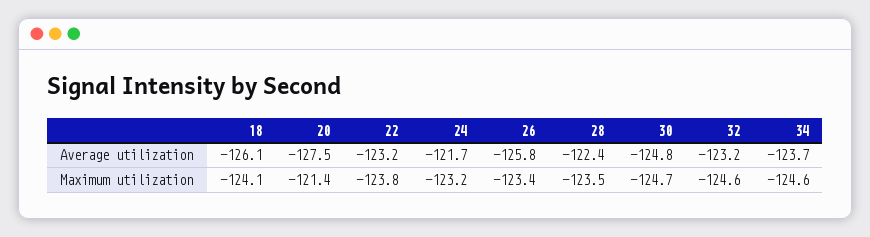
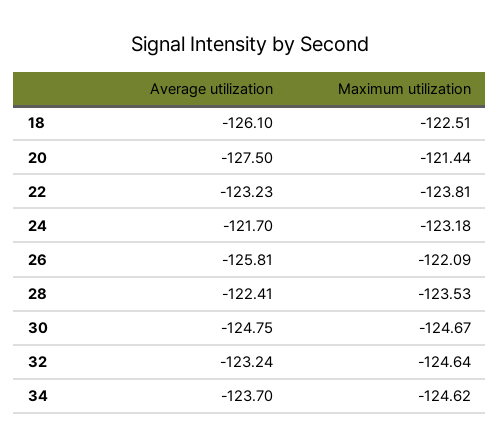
  {
    "18": {
      "Average utilization": -126.1,
-     "Maximum utilization": -124.1
+     "Maximum utilization": -122.51
    },
    "20": {
      "Average utilization": -127.5,
      "Maximum utilization": -121.44
    },
    "22": {
      "Average utilization": -123.23,
      "Maximum utilization": -123.81
    },
    "24": {
      "Average utilization": -121.7,
      "Maximum utilization": -123.18
    },
    "26": {
      "Average utilization": -125.81,
-     "Maximum utilization": -123.4
+     "Maximum utilization": -122.09
    },
    "28": {
      "Average utilization": -122.41,
      "Maximum utilization": -123.53
    },
    "30": {
      "Average utilization": -124.75,
      "Maximum utilization": -124.67
    },
    "32": {
      "Average utilization": -123.24,
      "Maximum utilization": -124.64
    },
    "34": {
      "Average utilization": -123.7,
      "Maximum utilization": -124.62
    }
  }

